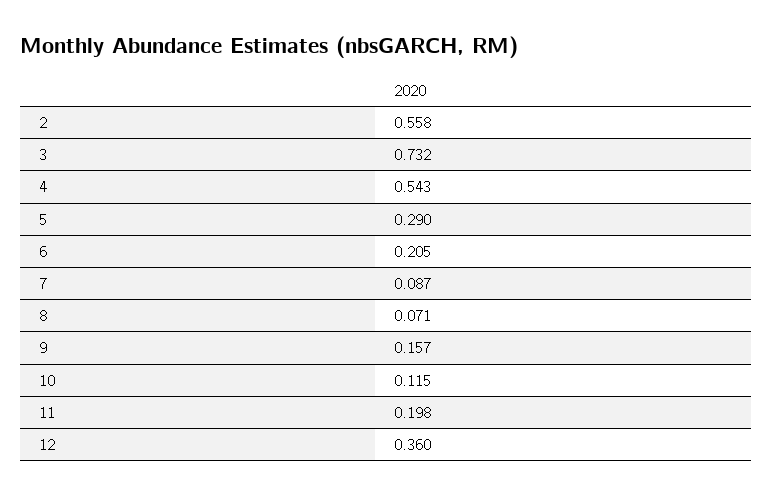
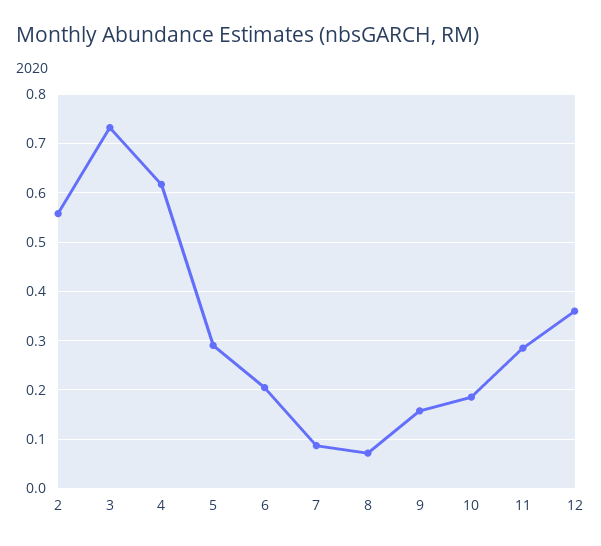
  {
    "2": 0.558,
    "3": 0.732,
-   "4": 0.543,
+   "4": 0.62,
    "5": 0.29,
    "6": 0.205,
    "7": 0.087,
    "8": 0.071,
    "9": 0.157,
-   "10": 0.115,
+   "10": 0.18,
-   "11": 0.198,
+   "11": 0.28,
    "12": 0.36
  }

